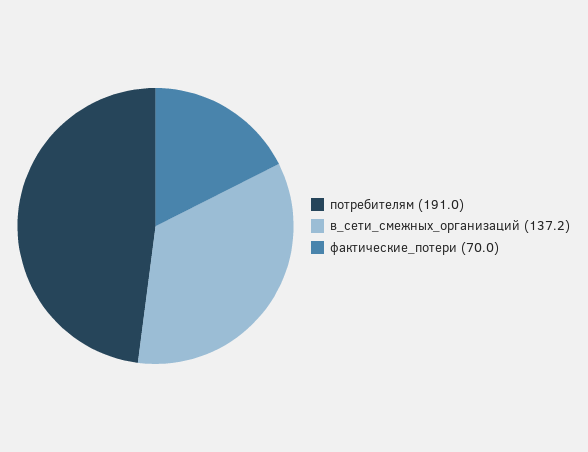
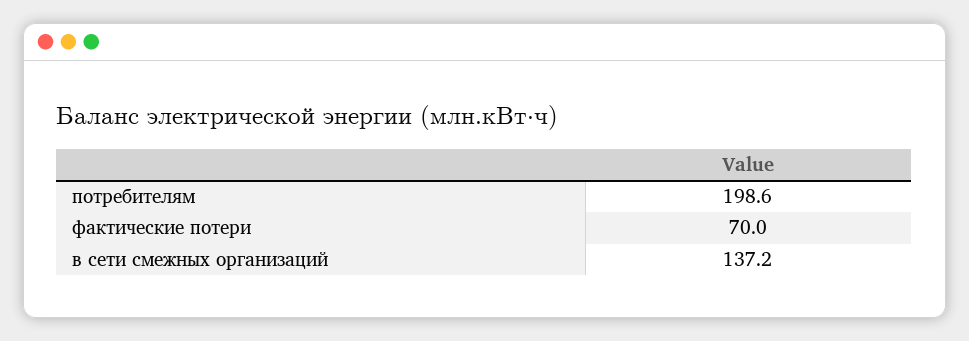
  {
-   "потребителям": 191,
+   "потребителям": 198.6,
    "в_сети_смежных_организаций": 137.2,
    "фактические_потери": 70
  }

